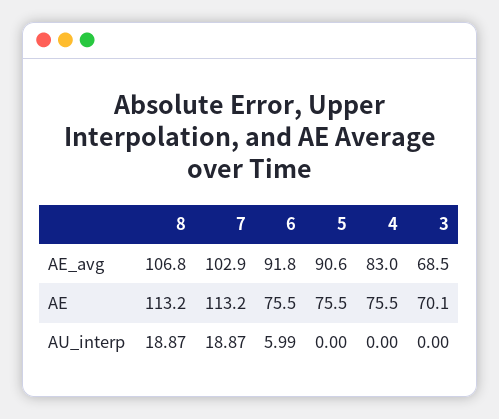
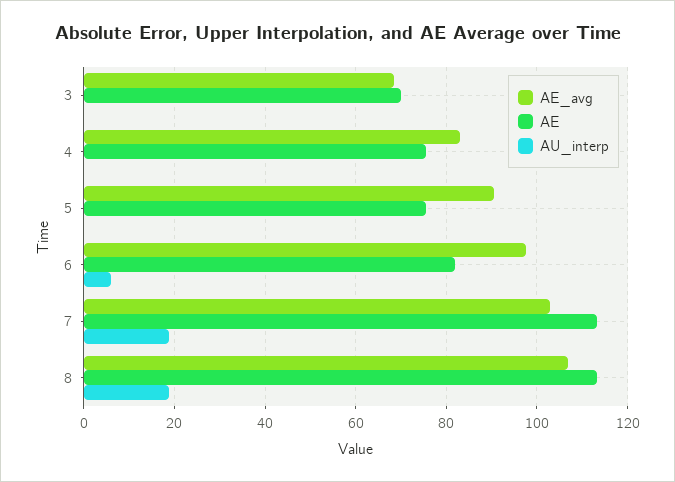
  {
    "AE_avg": {
      "8": 106.8,
      "7": 102.9,
-     "6": 91.8,
+     "6": 98,
      "5": 90.6,
      "4": 83,
      "3": 68.5
    },
    "AE": {
      "8": 113.2,
      "7": 113.2,
-     "6": 75.5,
+     "6": 82,
      "5": 75.5,
      "4": 75.5,
      "3": 70.1
    },
    "AU_interp": {
      "8": 18.87,
      "7": 18.87,
      "6": 5.99,
      "5": 0,
      "4": 0,
      "3": 0
    }
  }

